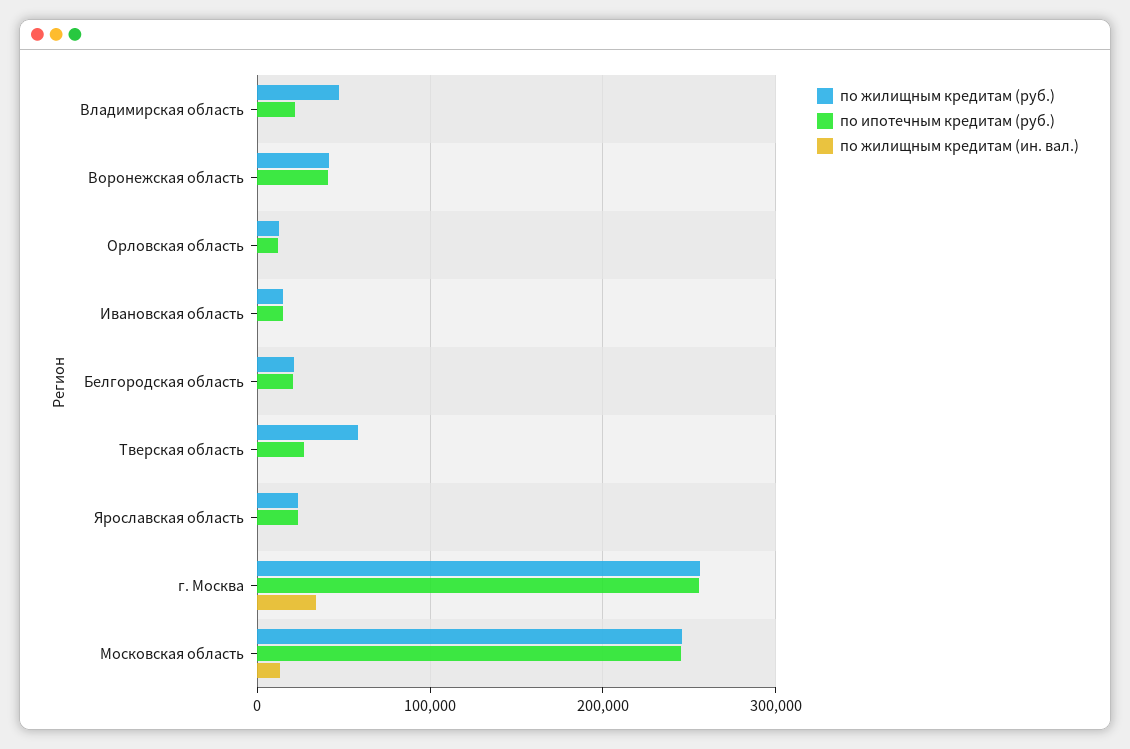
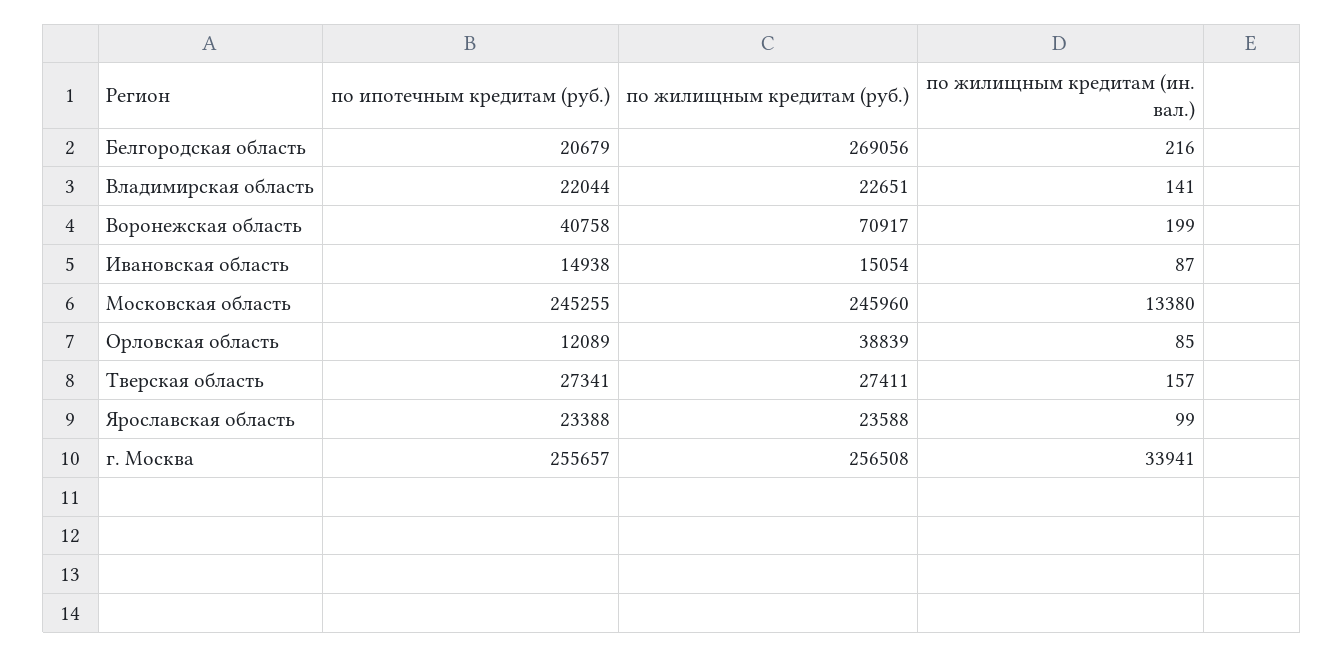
  {
    "по жилищным кредитам (руб.)": {
-     "Владимирская область": 50000,
+     "Владимирская область": 22651,
-     "Воронежская область": 40000,
+     "Воронежская область": 70917,
-     "Орловская область": 10000,
+     "Орловская область": 38839,
      "Ивановская область": 15054,
-     "Белгородская область": 20000,
+     "Белгородская область": 269056,
-     "Тверская область": 60000,
+     "Тверская область": 27411,
      "Ярославская область": 23588,
      "г. Москва": 256508,
      "Московская область": 245960
    },
    "по ипотечным кредитам (руб.)": {
      "Владимирская область": 22044,
      "Воронежская область": 40758,
      "Орловская область": 12089,
      "Ивановская область": 14938,
      "Белгородская область": 20679,
      "Тверская область": 27341,
      "Ярославская область": 23388,
      "г. Москва": 255657,
      "Московская область": 245255
    },
    "по жилищным кредитам (ин. вал.)": {
      "Владимирская область": 141,
      "Воронежская область": 199,
      "Орловская область": 85,
      "Ивановская область": 87,
      "Белгородская область": 216,
      "Тверская область": 157,
      "Ярославская область": 99,
      "г. Москва": 33941,
      "Московская область": 13380
    }
  }

